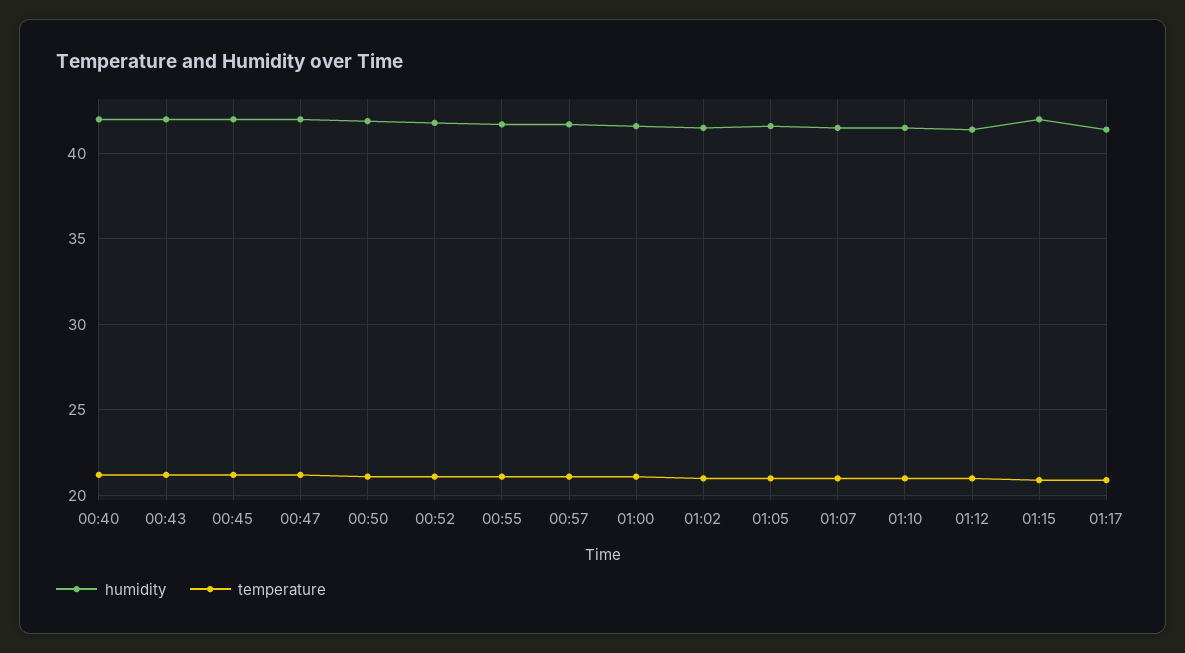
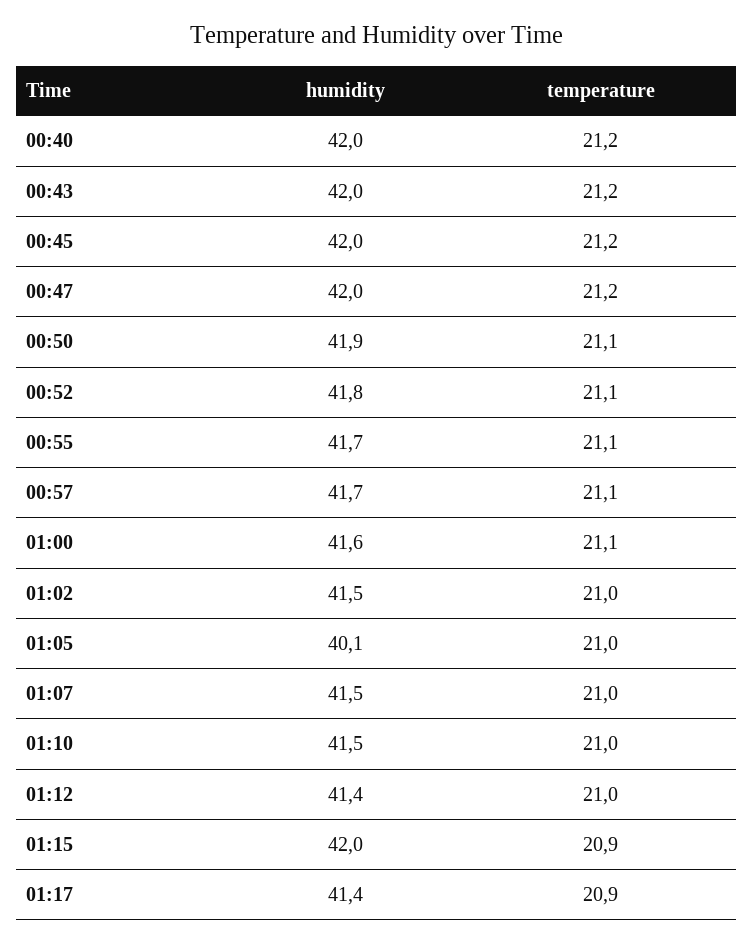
  {
    "humidity": {
      "00:40": 42,
      "00:43": 42,
      "00:45": 42,
      "00:47": 42,
      "00:50": 41.9,
      "00:52": 41.8,
      "00:55": 41.7,
      "00:57": 41.7,
      "01:00": 41.6,
      "01:02": 41.5,
-     "01:05": 41.5,
+     "01:05": 40.1,
      "01:07": 41.5,
      "01:10": 41.5,
      "01:12": 41.4,
      "01:15": 42,
      "01:17": 41.4
    },
    "temperature": {
      "00:40": 21.2,
      "00:43": 21.2,
      "00:45": 21.2,
      "00:47": 21.2,
      "00:50": 21.1,
      "00:52": 21.1,
      "00:55": 21.1,
      "00:57": 21.1,
      "01:00": 21.1,
      "01:02": 21,
      "01:05": 21,
      "01:07": 21,
      "01:10": 21,
      "01:12": 21,
      "01:15": 20.9,
      "01:17": 20.9
    }
  }

